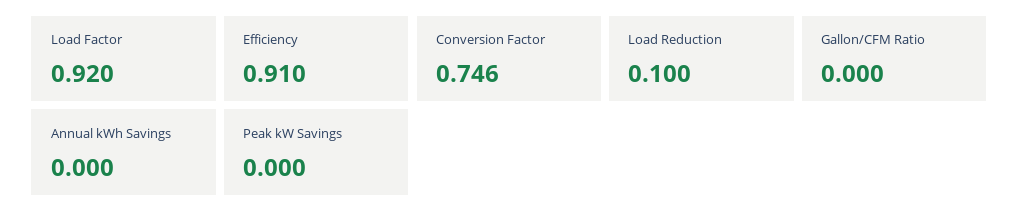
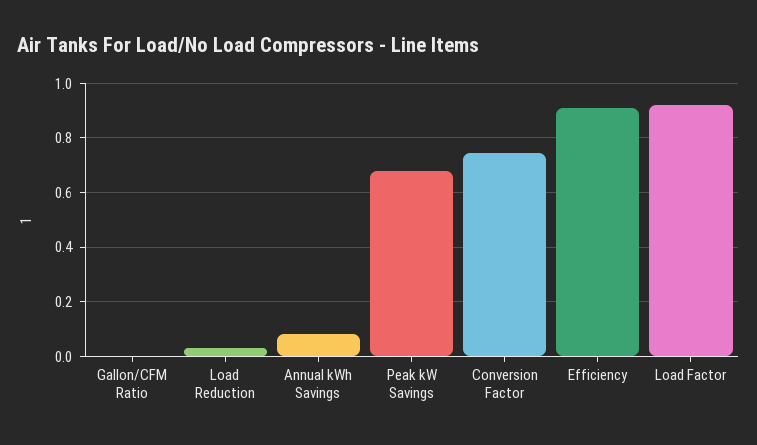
  {
    "Load Factor": 0.92,
    "Efficiency": 0.91,
    "Conversion Factor": 0.746,
-   "Load Reduction": 0.1,
+   "Load Reduction": 0.025,
    "Gallon/CFM Ratio": 0,
-   "Annual kWh Savings": 0,
+   "Annual kWh Savings": 0.075,
-   "Peak kW Savings": 0
+   "Peak kW Savings": 0.675
  }

